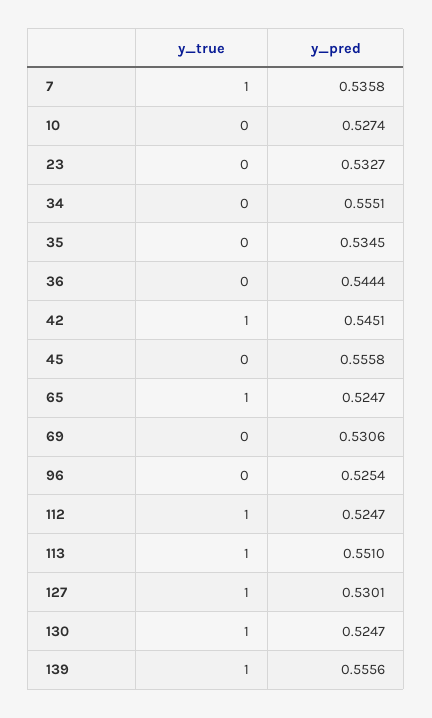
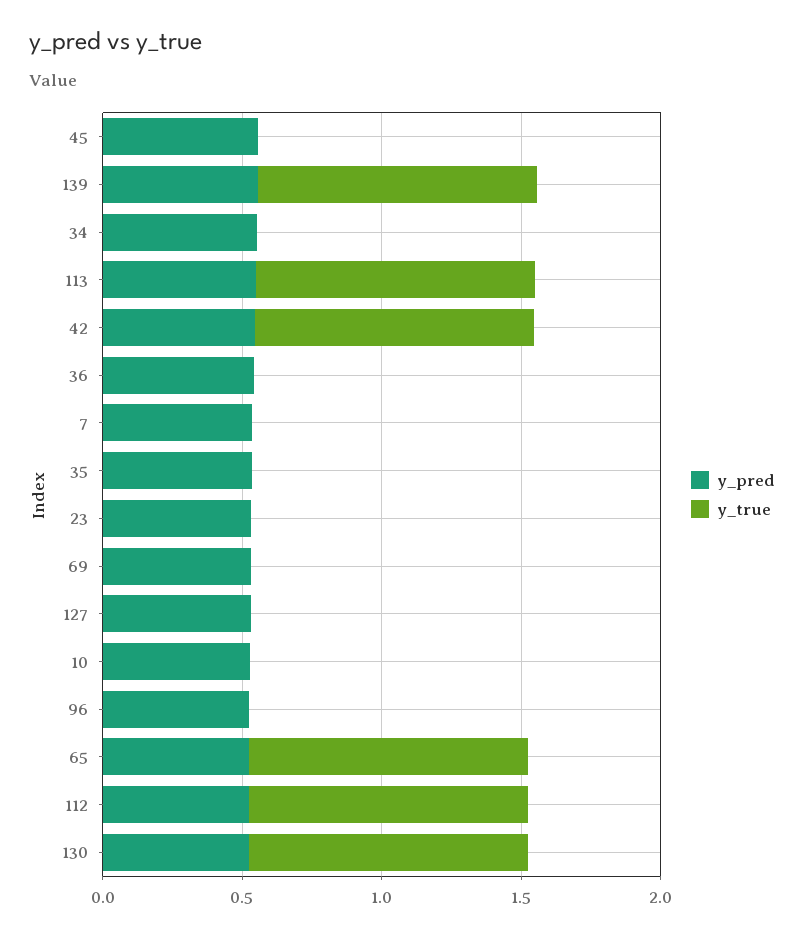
  {
    "y_true": {
-     "7": 1,
+     "7": 0,
      "10": 0,
      "23": 0,
      "34": 0,
      "35": 0,
      "36": 0,
      "42": 1,
      "45": 0,
      "65": 1,
      "69": 0,
      "96": 0,
      "112": 1,
      "113": 1,
-     "127": 1,
+     "127": 0,
      "130": 1,
      "139": 1
    },
    "y_pred": {
      "7": 0.5358,
      "10": 0.5274,
      "23": 0.5327,
      "34": 0.5551,
      "35": 0.5345,
      "36": 0.5444,
      "42": 0.5451,
      "45": 0.5558,
      "65": 0.5247,
      "69": 0.5306,
      "96": 0.5254,
      "112": 0.5247,
      "113": 0.551,
      "127": 0.5301,
      "130": 0.5247,
      "139": 0.5556
    }
  }

